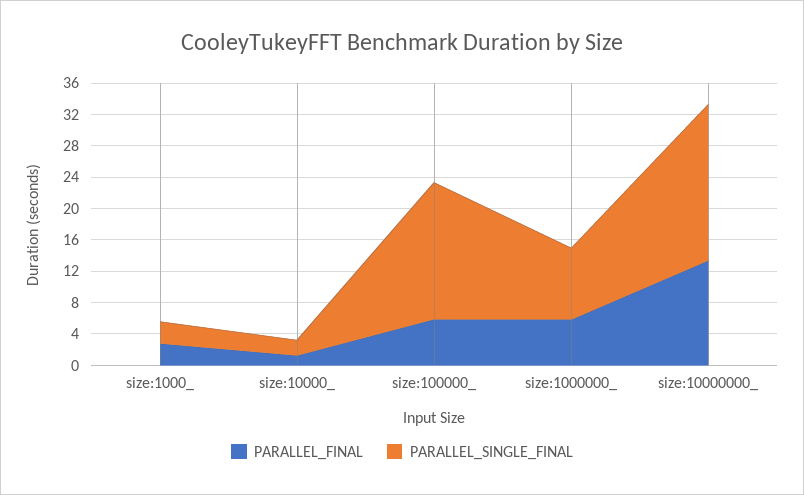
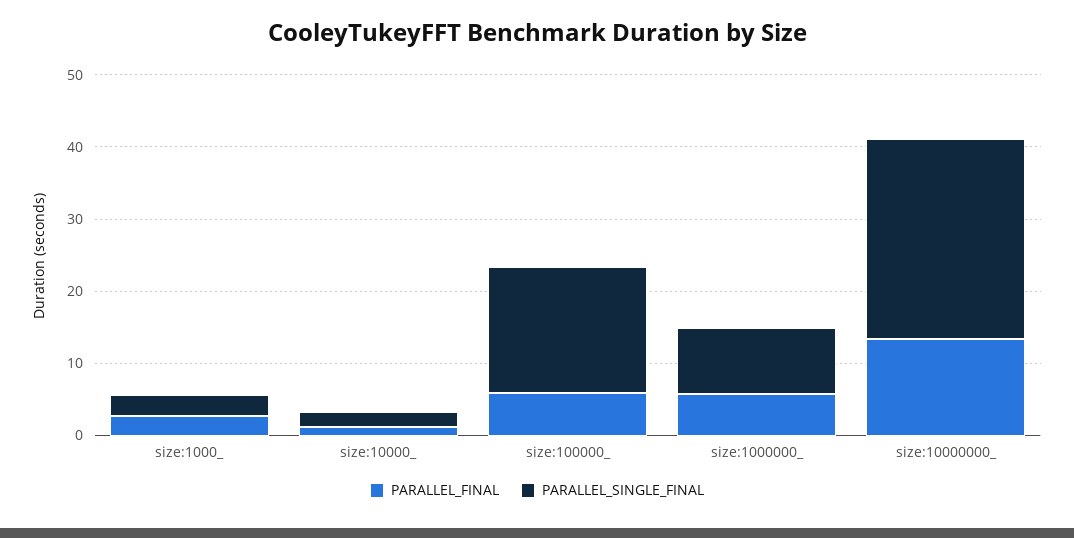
  {
    "PARALLEL_FINAL": {
      "size:1000_": 2,
      "size:10000_": 2,
      "size:100000_": 6,
      "size:1000000_": 6,
      "size:10000000_": 14
    },
    "PARALLEL_SINGLE_FINAL": {
      "size:1000_": 2,
      "size:10000_": 2,
      "size:100000_": 18,
      "size:1000000_": 10,
-     "size:10000000_": 20
+     "size:10000000_": 28
    }
  }

